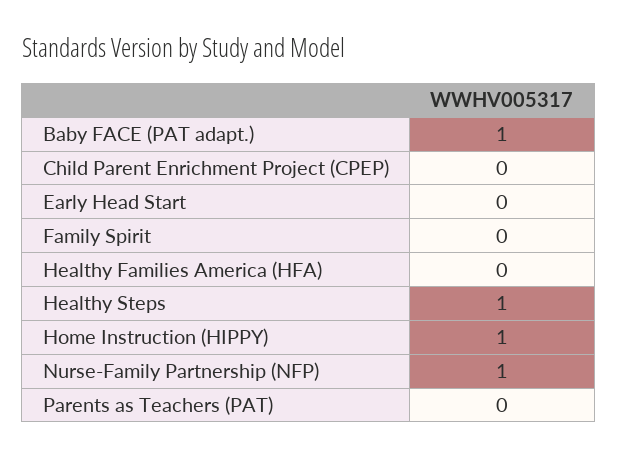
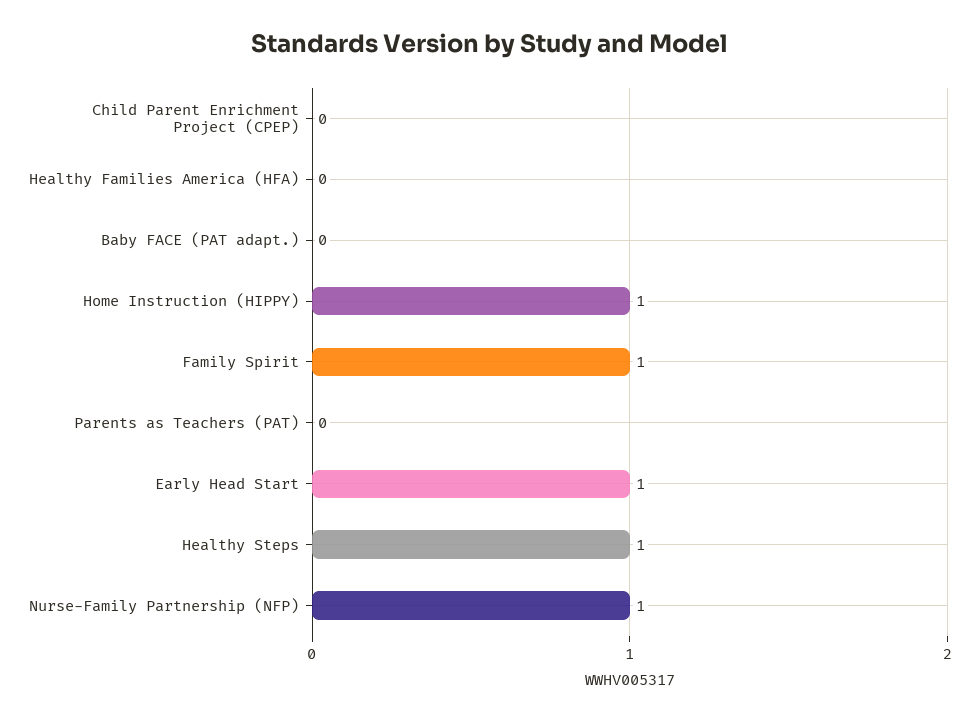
  {
-   "Baby FACE (PAT adapt.)": 1,
+   "Baby FACE (PAT adapt.)": 0,
    "Child Parent Enrichment Project (CPEP)": 0,
-   "Early Head Start": 0,
+   "Early Head Start": 1,
-   "Family Spirit": 0,
+   "Family Spirit": 1,
    "Healthy Families America (HFA)": 0,
    "Healthy Steps": 1,
    "Home Instruction (HIPPY)": 1,
    "Nurse-Family Partnership (NFP)": 1,
    "Parents as Teachers (PAT)": 0
  }

